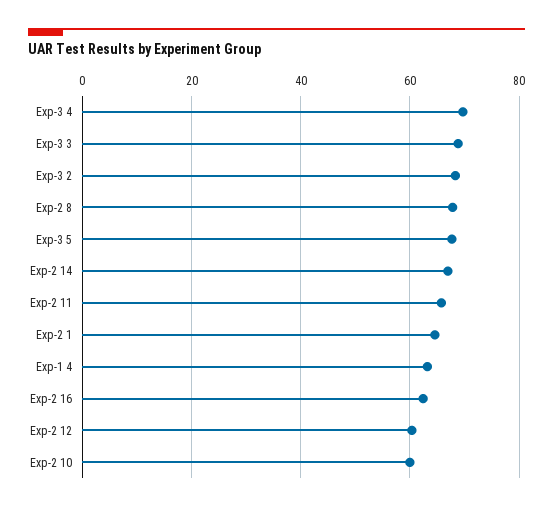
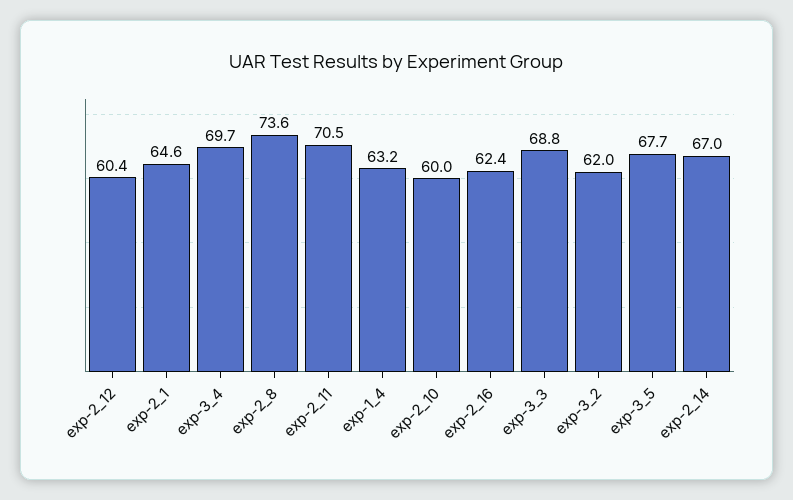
  {
    "Exp-3 4": 69.7,
    "Exp-3 3": 68.8,
-   "Exp-3 2": 68,
+   "Exp-3 2": 62,
-   "Exp-2 8": 68,
+   "Exp-2 8": 73.6,
    "Exp-3 5": 67.7,
    "Exp-2 14": 67,
-   "Exp-2 11": 66,
+   "Exp-2 11": 70.5,
    "Exp-2 1": 64.6,
    "Exp-1 4": 63.2,
    "Exp-2 16": 62.4,
    "Exp-2 12": 60.4,
    "Exp-2 10": 60
  }

